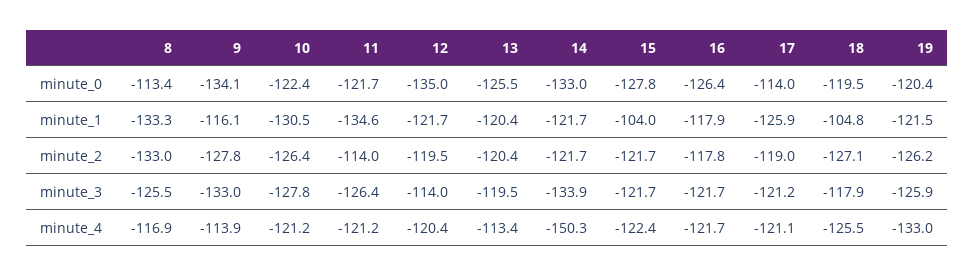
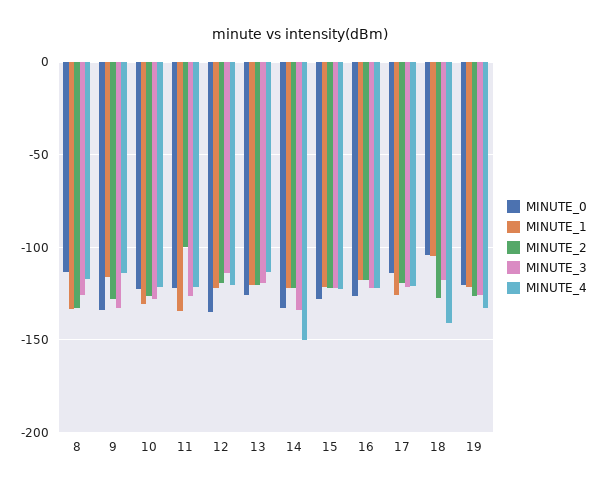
  {
    "minute_0": {
      "8": -113.4,
      "9": -134.1,
      "10": -122.4,
      "11": -121.7,
      "12": -135,
      "13": -125.5,
      "14": -133,
      "15": -127.8,
      "16": -126.4,
      "17": -114,
-     "18": -119.5,
+     "18": -105,
      "19": -120.4
    },
    "minute_1": {
      "8": -133.3,
      "9": -116.1,
      "10": -130.5,
      "11": -134.6,
      "12": -121.7,
      "13": -120.4,
      "14": -121.7,
-     "15": -104,
+     "15": -120,
      "16": -117.9,
      "17": -125.9,
      "18": -104.8,
      "19": -121.5
    },
    "minute_2": {
      "8": -133,
      "9": -127.8,
      "10": -126.4,
-     "11": -114,
+     "11": -100,
      "12": -119.5,
      "13": -120.4,
      "14": -121.7,
      "15": -121.7,
      "16": -117.8,
      "17": -119,
      "18": -127.1,
      "19": -126.2
    },
    "minute_3": {
      "8": -125.5,
      "9": -133,
      "10": -127.8,
      "11": -126.4,
      "12": -114,
      "13": -119.5,
      "14": -133.9,
      "15": -121.7,
      "16": -121.7,
      "17": -121.2,
      "18": -117.9,
      "19": -125.9
    },
    "minute_4": {
      "8": -116.9,
      "9": -113.9,
      "10": -121.2,
      "11": -121.2,
      "12": -120.4,
      "13": -113.4,
      "14": -150.3,
      "15": -122.4,
      "16": -121.7,
      "17": -121.1,
-     "18": -125.5,
+     "18": -140,
      "19": -133
    }
  }

